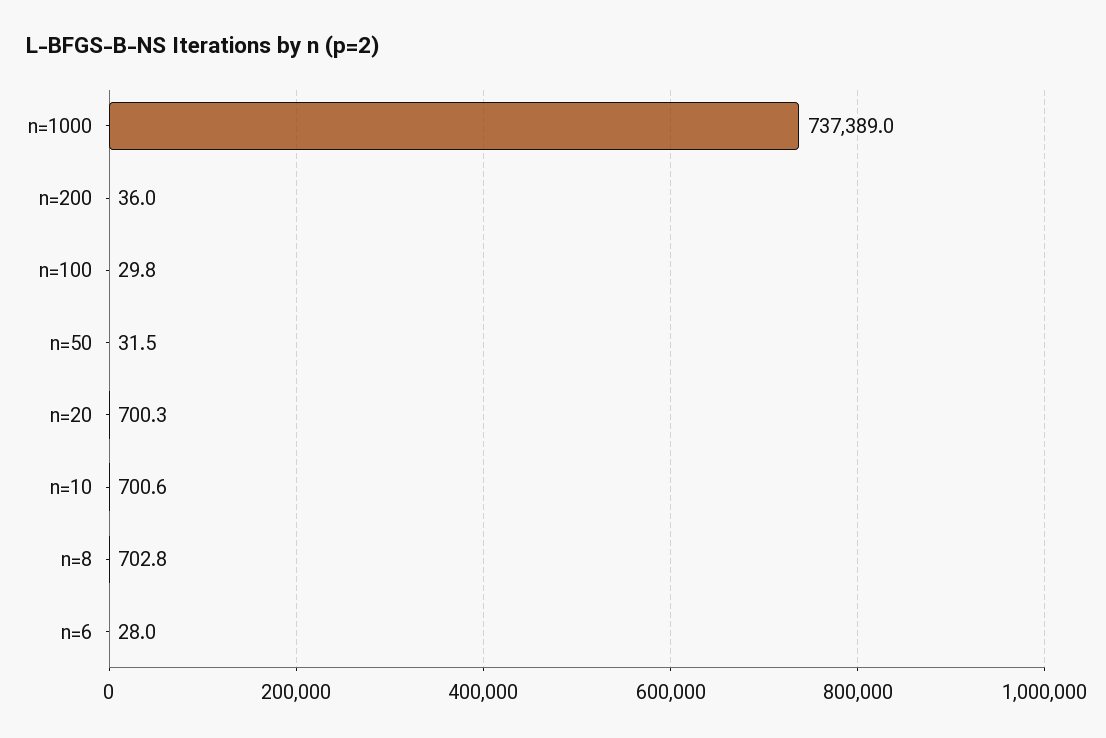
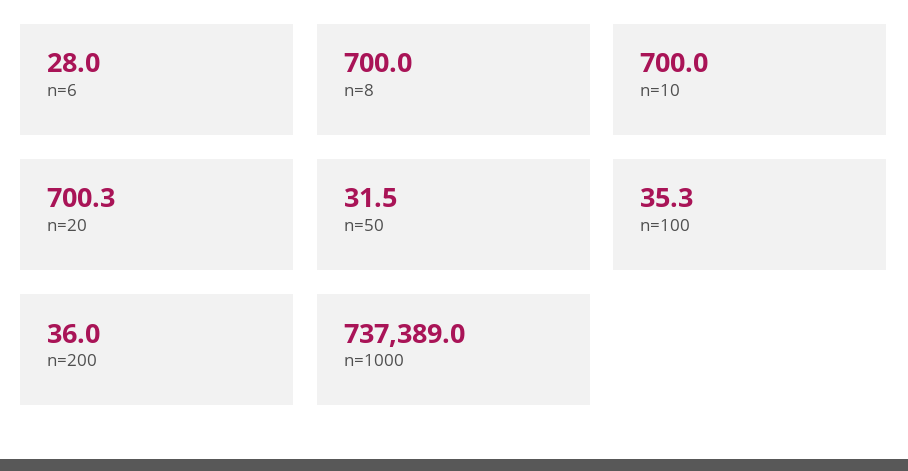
  {
    "n=1000": 737389,
    "n=200": 36,
-   "n=100": 29.8,
+   "n=100": 35.3,
    "n=50": 31.5,
    "n=20": 700.3,
-   "n=10": 700.6,
+   "n=10": 700,
-   "n=8": 702.8,
+   "n=8": 700,
    "n=6": 28
  }

